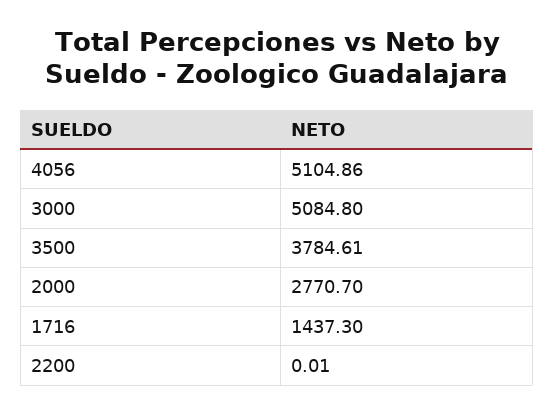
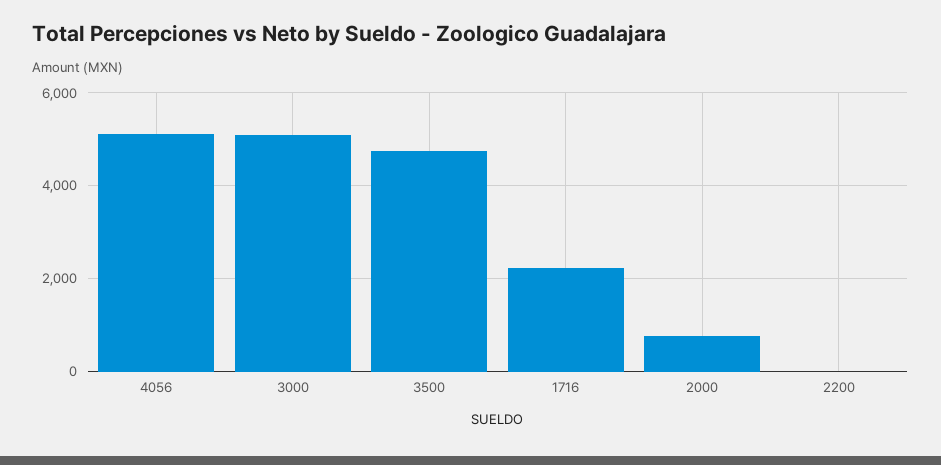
  {
    "4056": 5104.86,
    "3000": 5084.8,
-   "3500": 3784.61,
+   "3500": 4800,
-   "2000": 2770.7,
+   "2000": 800,
-   "1716": 1437.3,
+   "1716": 2200,
    "2200": 0.01
  }

